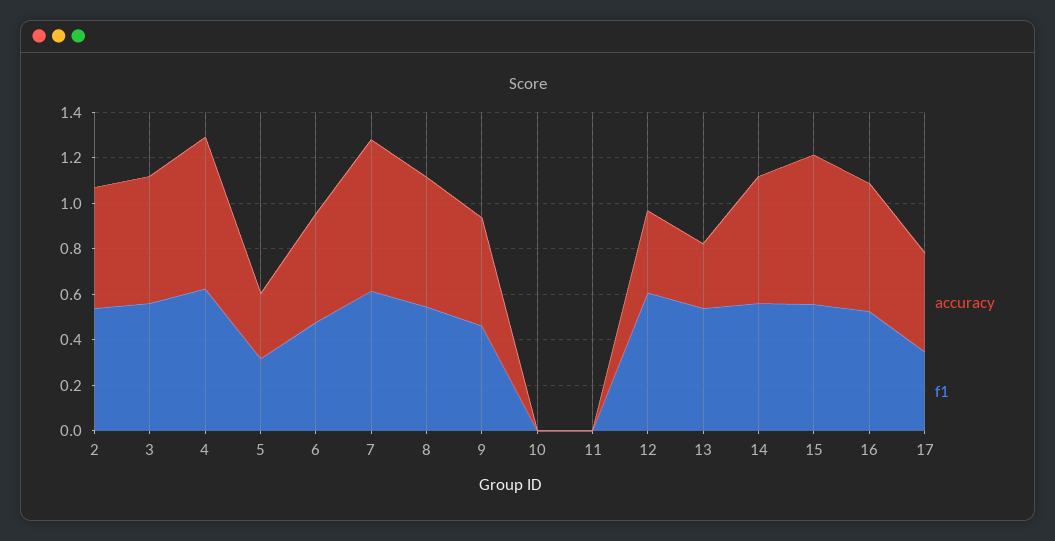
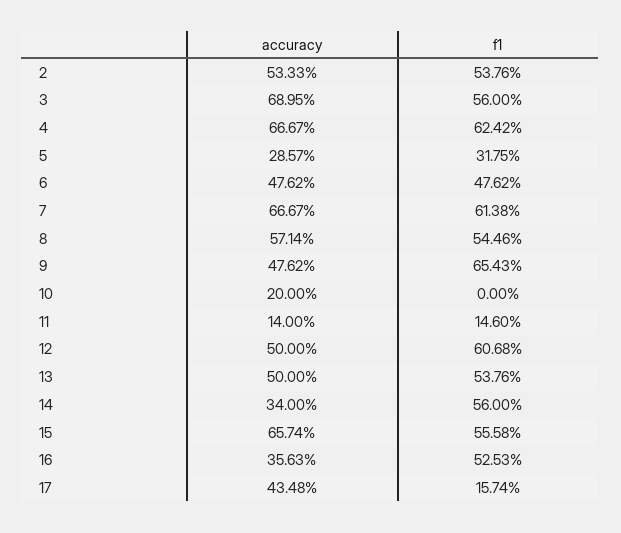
  {
    "accuracy": {
      "2": 0.5333,
-     "3": 0.55,
+     "3": 0.6895,
      "4": 0.6667,
      "5": 0.2857,
      "6": 0.4762,
      "7": 0.6667,
      "8": 0.5714,
      "9": 0.4762,
-     "10": 0,
+     "10": 0.2,
-     "11": 0,
+     "11": 0.14,
-     "12": 0.35,
+     "12": 0.5,
-     "13": 0.3,
+     "13": 0.5,
-     "14": 0.55,
+     "14": 0.34,
      "15": 0.6574,
-     "16": 0.55,
+     "16": 0.3563,
      "17": 0.4348
    },
    "f1": {
      "2": 0.5376,
      "3": 0.56,
      "4": 0.6242,
      "5": 0.3175,
      "6": 0.4762,
      "7": 0.6138,
      "8": 0.5446,
-     "9": 0.45,
+     "9": 0.6543,
      "10": 0,
-     "11": 0,
+     "11": 0.146,
      "12": 0.6068,
      "13": 0.5376,
      "14": 0.56,
      "15": 0.5558,
      "16": 0.5253,
-     "17": 0.35
+     "17": 0.1574
    }
  }

